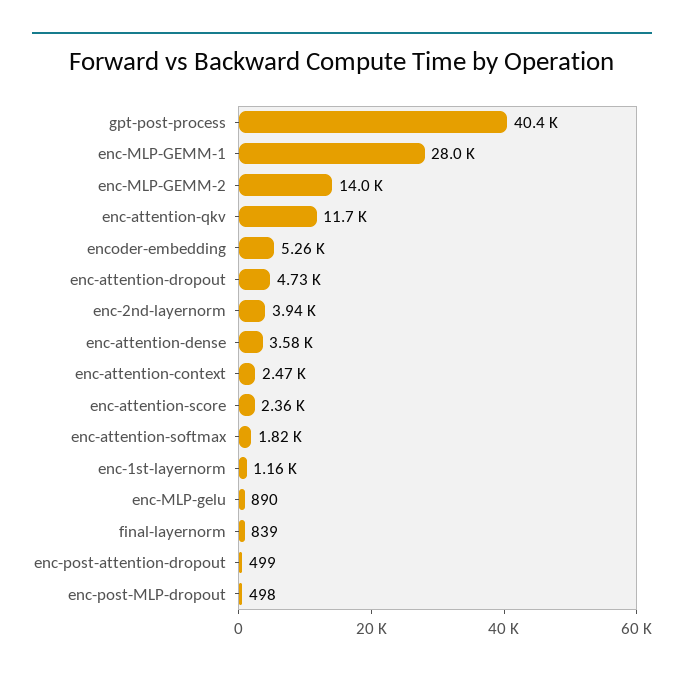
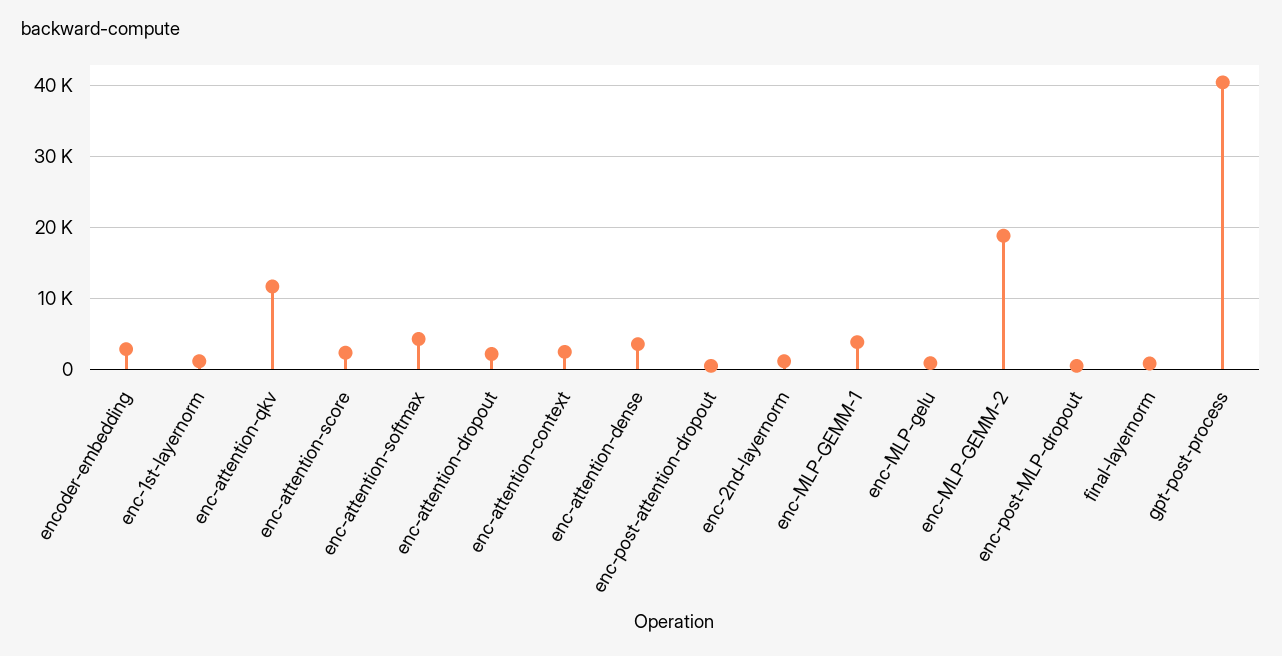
  {
    "gpt-post-process": 40400,
-   "enc-MLP-GEMM-1": 28000,
+   "enc-MLP-GEMM-1": 4000,
-   "enc-MLP-GEMM-2": 14000,
+   "enc-MLP-GEMM-2": 19000,
    "enc-attention-qkv": 11700,
-   "encoder-embedding": 5260,
+   "encoder-embedding": 3000,
-   "enc-attention-dropout": 4730,
+   "enc-attention-dropout": 2000,
-   "enc-2nd-layernorm": 3940,
+   "enc-2nd-layernorm": 1000,
    "enc-attention-dense": 3580,
    "enc-attention-context": 2470,
    "enc-attention-score": 2360,
-   "enc-attention-softmax": 1820,
+   "enc-attention-softmax": 4000,
    "enc-1st-layernorm": 1160,
    "enc-MLP-gelu": 890,
    "final-layernorm": 839,
    "enc-post-attention-dropout": 499,
    "enc-post-MLP-dropout": 498
  }

